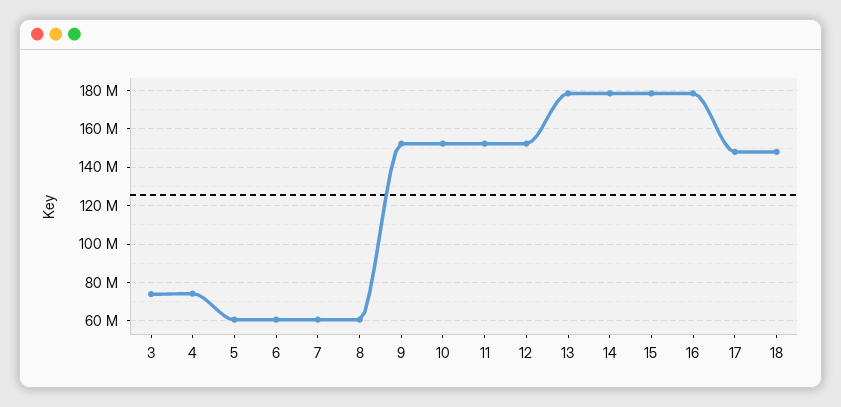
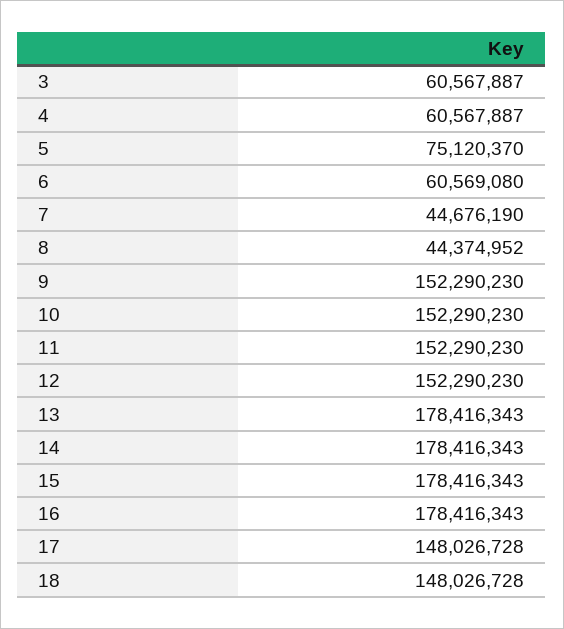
  {
-   "3": 75000000,
+   "3": 60567887,
-   "4": 75000000,
+   "4": 60567887,
-   "5": 60000000,
+   "5": 75120370,
    "6": 60569080,
-   "7": 60000000,
+   "7": 44676190,
-   "8": 60000000,
+   "8": 44374952,
    "9": 152290230,
    "10": 152290230,
    "11": 152290230,
    "12": 152290230,
    "13": 178416343,
    "14": 178416343,
    "15": 178416343,
    "16": 178416343,
    "17": 148026728,
    "18": 148026728
  }

